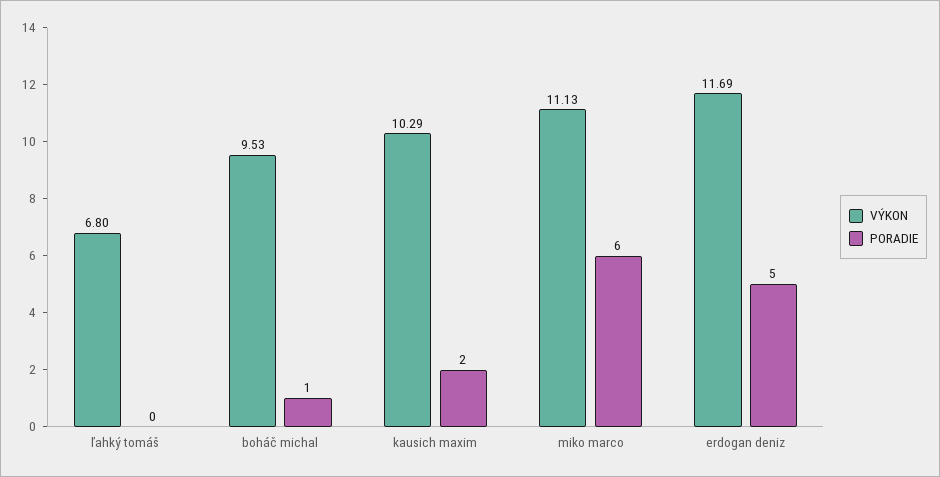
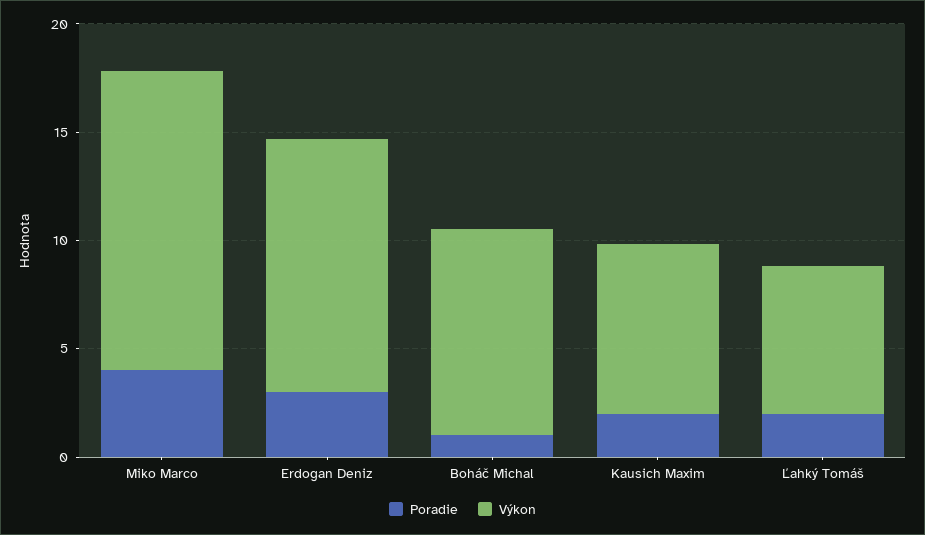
  {
    "VÝKON": {
      "ľahký tomáš": 6.8,
      "boháč michal": 9.53,
-     "kausich maxim": 10.29,
+     "kausich maxim": 8,
-     "miko marco": 11.13,
+     "miko marco": 14,
      "erdogan deniz": 11.69
    },
    "PORADIE": {
-     "ľahký tomáš": 0,
+     "ľahký tomáš": 2,
      "boháč michal": 1,
      "kausich maxim": 2,
-     "miko marco": 6,
+     "miko marco": 4,
-     "erdogan deniz": 5
+     "erdogan deniz": 3
    }
  }

